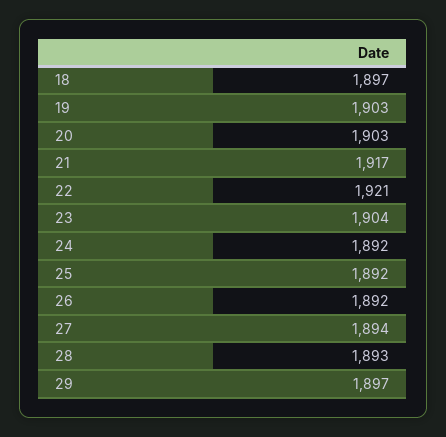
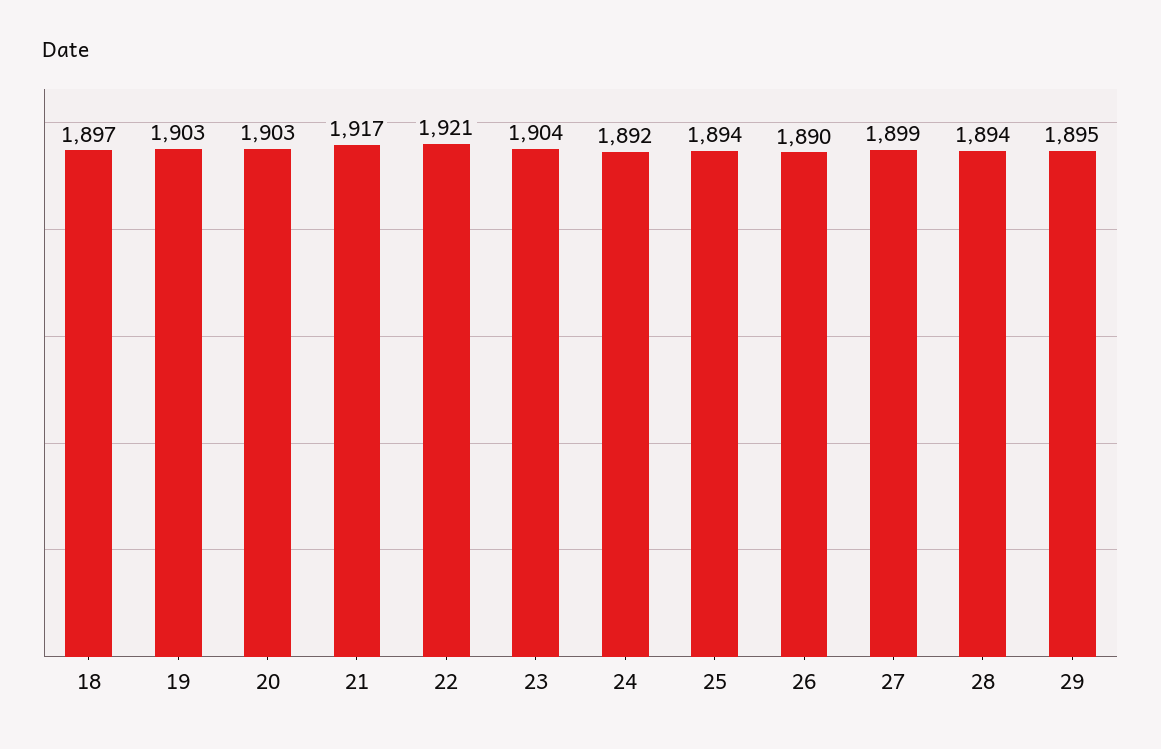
  {
    "18": 1897,
    "19": 1903,
    "20": 1903,
    "21": 1917,
    "22": 1921,
    "23": 1904,
    "24": 1892,
-   "25": 1892,
+   "25": 1894,
-   "26": 1892,
+   "26": 1890,
-   "27": 1894,
+   "27": 1899,
-   "28": 1893,
+   "28": 1894,
-   "29": 1897
+   "29": 1895
  }

